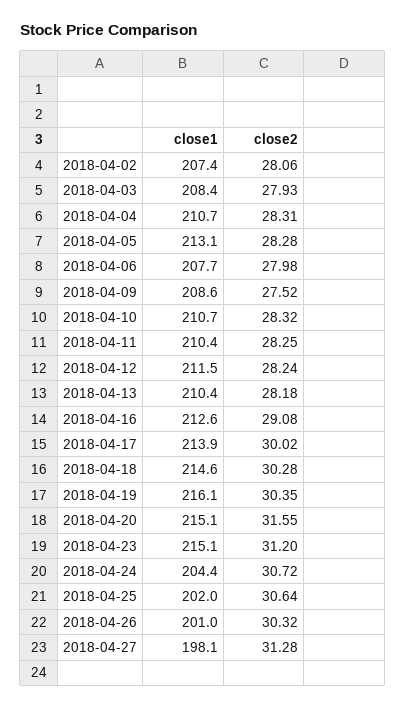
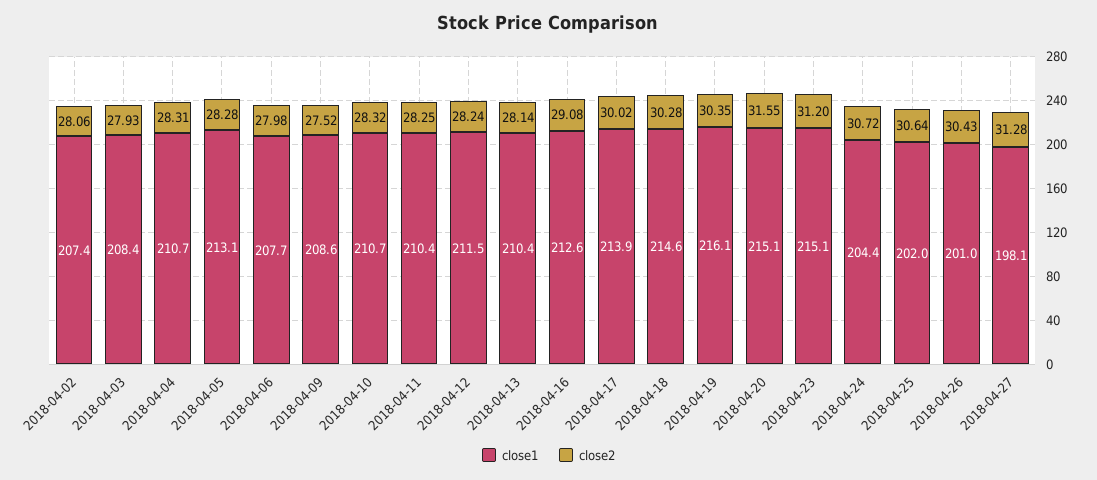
  {
    "close1": {
      "2018-04-02": 207.4,
      "2018-04-03": 208.4,
      "2018-04-04": 210.7,
      "2018-04-05": 213.1,
      "2018-04-06": 207.7,
      "2018-04-09": 208.6,
      "2018-04-10": 210.7,
      "2018-04-11": 210.4,
      "2018-04-12": 211.5,
      "2018-04-13": 210.4,
      "2018-04-16": 212.6,
      "2018-04-17": 213.9,
      "2018-04-18": 214.6,
      "2018-04-19": 216.1,
      "2018-04-20": 215.1,
      "2018-04-23": 215.1,
      "2018-04-24": 204.4,
      "2018-04-25": 202,
      "2018-04-26": 201,
      "2018-04-27": 198.1
    },
    "close2": {
      "2018-04-02": 28.06,
      "2018-04-03": 27.93,
      "2018-04-04": 28.31,
      "2018-04-05": 28.28,
      "2018-04-06": 27.98,
      "2018-04-09": 27.52,
      "2018-04-10": 28.32,
      "2018-04-11": 28.25,
      "2018-04-12": 28.24,
-     "2018-04-13": 28.18,
+     "2018-04-13": 28.14,
      "2018-04-16": 29.08,
      "2018-04-17": 30.02,
      "2018-04-18": 30.28,
      "2018-04-19": 30.35,
      "2018-04-20": 31.55,
      "2018-04-23": 31.2,
      "2018-04-24": 30.72,
      "2018-04-25": 30.64,
-     "2018-04-26": 30.32,
+     "2018-04-26": 30.43,
      "2018-04-27": 31.28
    }
  }

